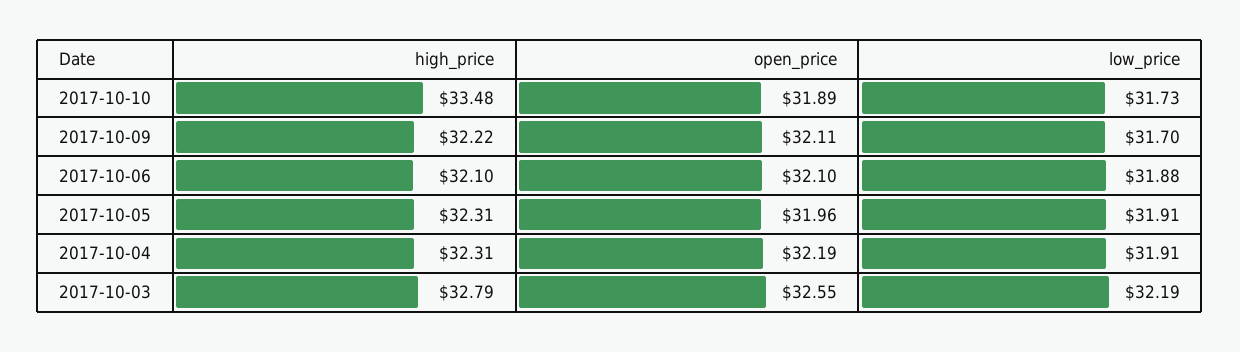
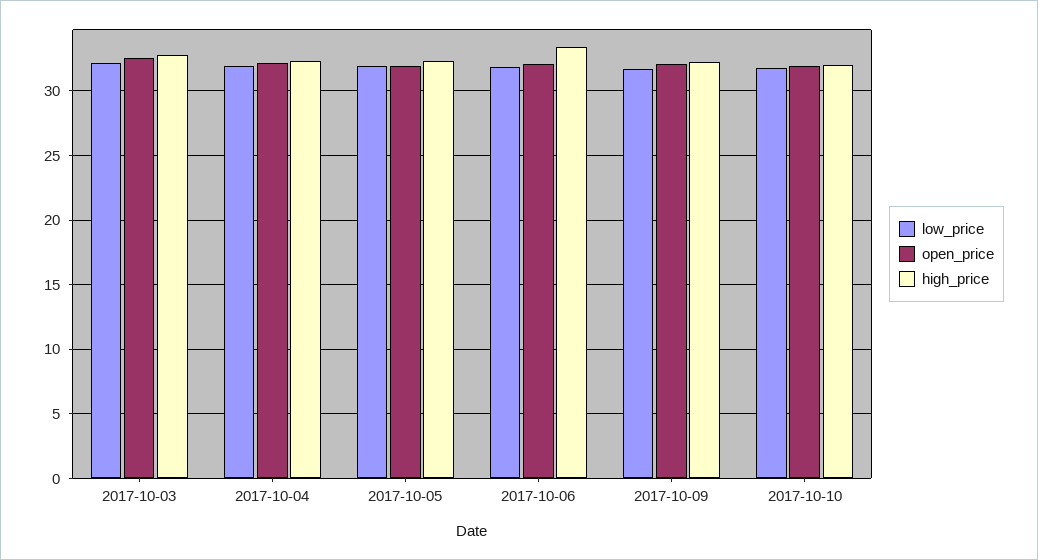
  {
    "high_price": {
-     "2017-10-10": 33.48,
+     "2017-10-10": 32,
      "2017-10-09": 32.22,
-     "2017-10-06": 32.1,
+     "2017-10-06": 33.5,
      "2017-10-05": 32.31,
      "2017-10-04": 32.31,
      "2017-10-03": 32.79
    },
    "open_price": {
      "2017-10-10": 31.89,
      "2017-10-09": 32.11,
      "2017-10-06": 32.1,
      "2017-10-05": 31.96,
      "2017-10-04": 32.19,
      "2017-10-03": 32.55
    },
    "low_price": {
      "2017-10-10": 31.73,
      "2017-10-09": 31.7,
      "2017-10-06": 31.88,
      "2017-10-05": 31.91,
      "2017-10-04": 31.91,
      "2017-10-03": 32.19
    }
  }

